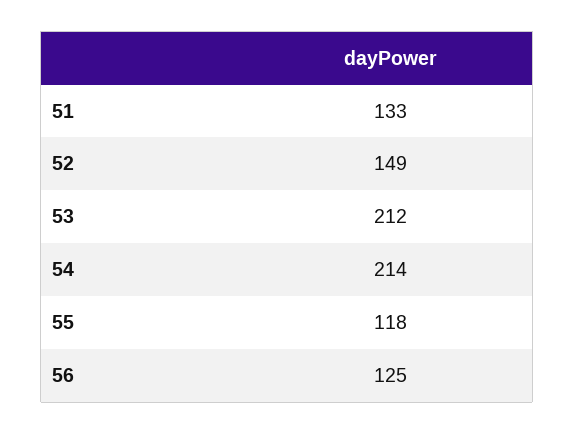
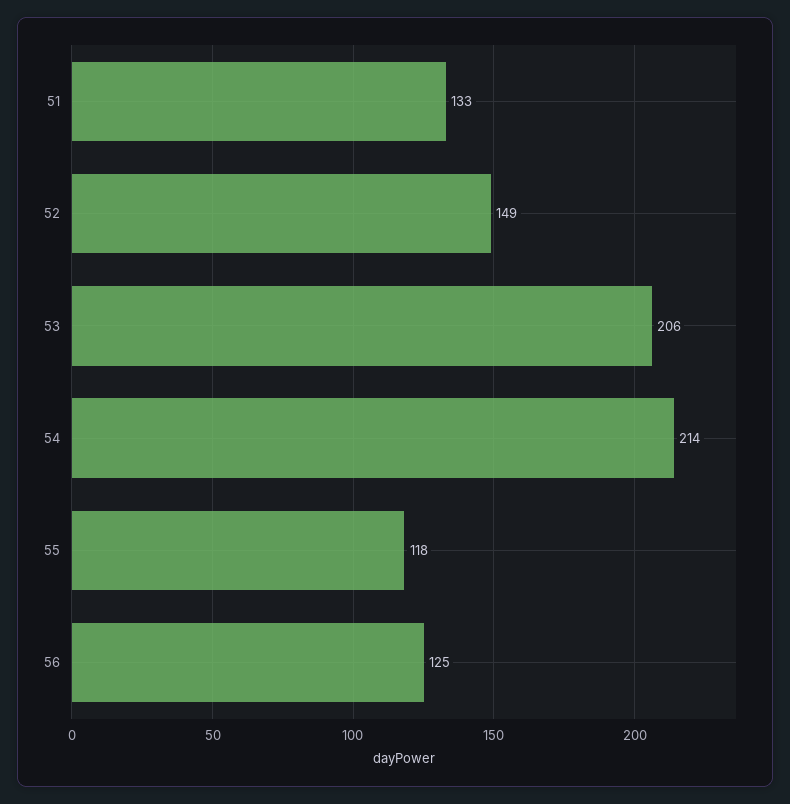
  {
    "51": 133,
    "52": 149,
-   "53": 212,
+   "53": 206,
    "54": 214,
    "55": 118,
    "56": 125
  }

